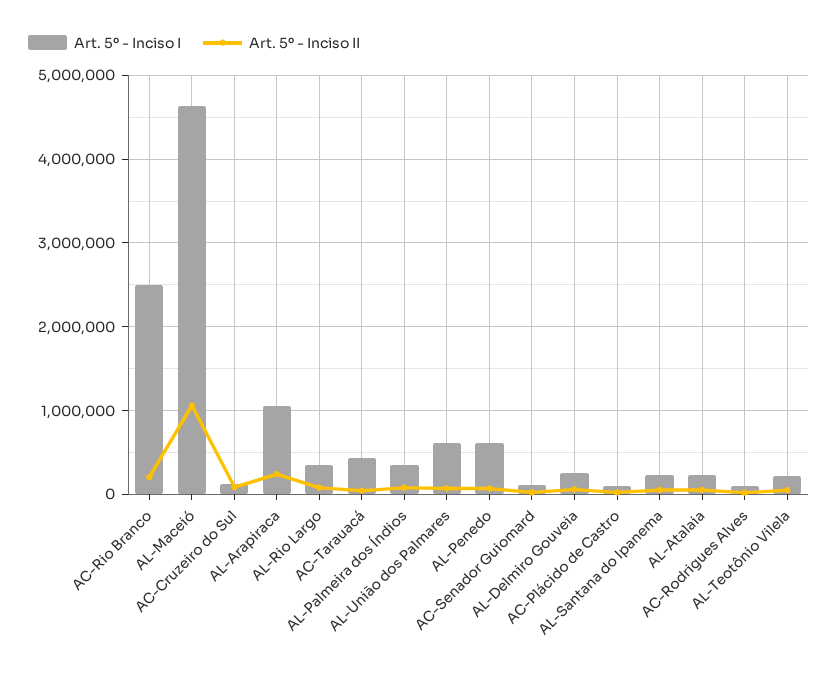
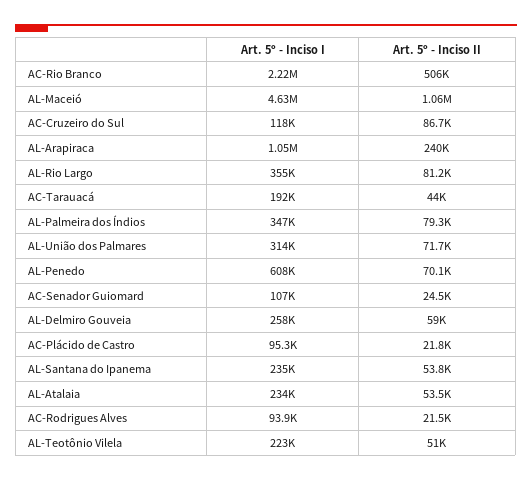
  {
    "Art. 5º - Inciso I": {
-     "AC-Rio Branco": 2500000,
+     "AC-Rio Branco": 2220000,
      "AL-Maceió": 4630000,
      "AC-Cruzeiro do Sul": 118000,
      "AL-Arapiraca": 1050000,
      "AL-Rio Largo": 355000,
-     "AC-Tarauacá": 400000,
+     "AC-Tarauacá": 192000,
      "AL-Palmeira dos Índios": 347000,
-     "AL-União dos Palmares": 600000,
+     "AL-União dos Palmares": 314000,
      "AL-Penedo": 608000,
      "AC-Senador Guiomard": 107000,
      "AL-Delmiro Gouveia": 258000,
      "AC-Plácido de Castro": 95300,
      "AL-Santana do Ipanema": 235000,
      "AL-Atalaia": 234000,
      "AC-Rodrigues Alves": 93900,
      "AL-Teotônio Vilela": 223000
    },
    "Art. 5º - Inciso II": {
-     "AC-Rio Branco": 200000,
+     "AC-Rio Branco": 506000,
      "AL-Maceió": 1060000,
      "AC-Cruzeiro do Sul": 86700,
      "AL-Arapiraca": 240000,
      "AL-Rio Largo": 81200,
      "AC-Tarauacá": 44000,
      "AL-Palmeira dos Índios": 79300,
      "AL-União dos Palmares": 71700,
      "AL-Penedo": 70100,
      "AC-Senador Guiomard": 24500,
      "AL-Delmiro Gouveia": 59000,
      "AC-Plácido de Castro": 21800,
      "AL-Santana do Ipanema": 53800,
      "AL-Atalaia": 53500,
      "AC-Rodrigues Alves": 21500,
      "AL-Teotônio Vilela": 51000
    }
  }

